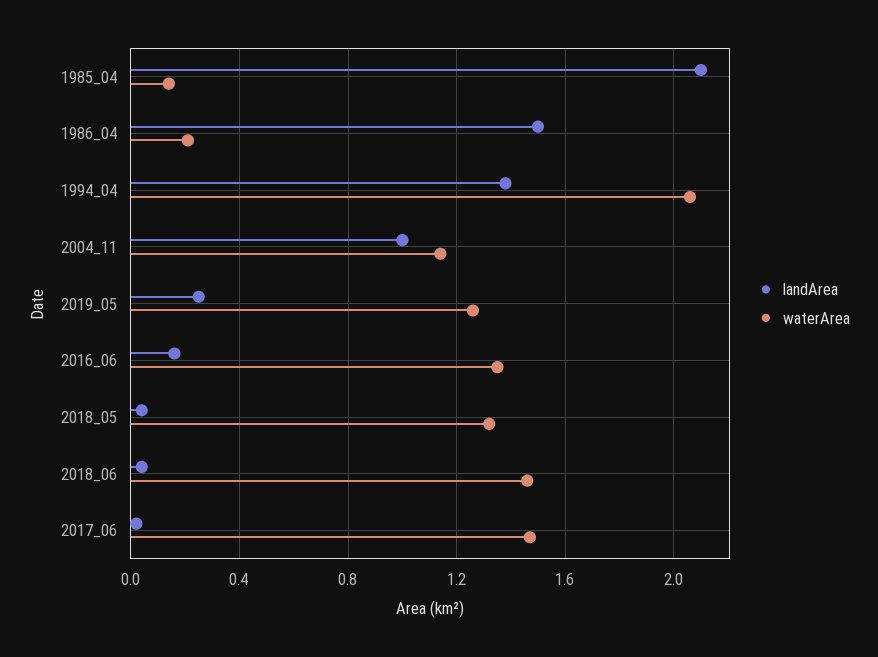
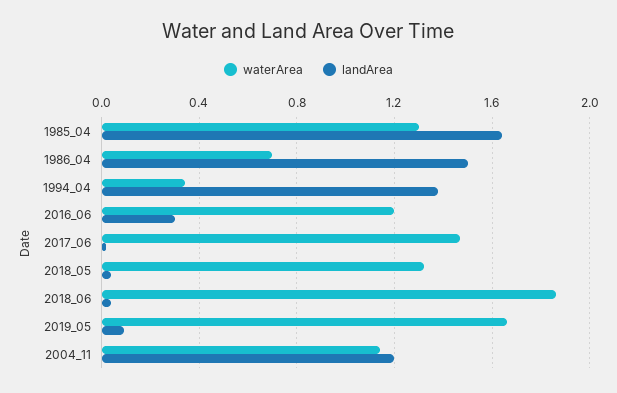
  {
    "landArea": {
-     "1985_04": 2.1,
+     "1985_04": 1.65,
      "1986_04": 1.5,
      "1994_04": 1.4,
-     "2004_11": 1,
+     "2004_11": 1.2,
-     "2019_05": 0.25,
+     "2019_05": 0.1,
-     "2016_06": 0.15,
+     "2016_06": 0.3,
      "2018_05": 0.05,
      "2018_06": 0.05,
      "2017_06": 0
    },
    "waterArea": {
-     "1985_04": 0.15,
+     "1985_04": 1.3,
-     "1986_04": 0.2,
+     "1986_04": 0.7,
-     "1994_04": 2.05,
+     "1994_04": 0.35,
      "2004_11": 1.15,
-     "2019_05": 1.25,
+     "2019_05": 1.65,
-     "2016_06": 1.35,
+     "2016_06": 1.2,
      "2018_05": 1.3,
-     "2018_06": 1.45,
+     "2018_06": 1.85,
      "2017_06": 1.45
    }
  }

